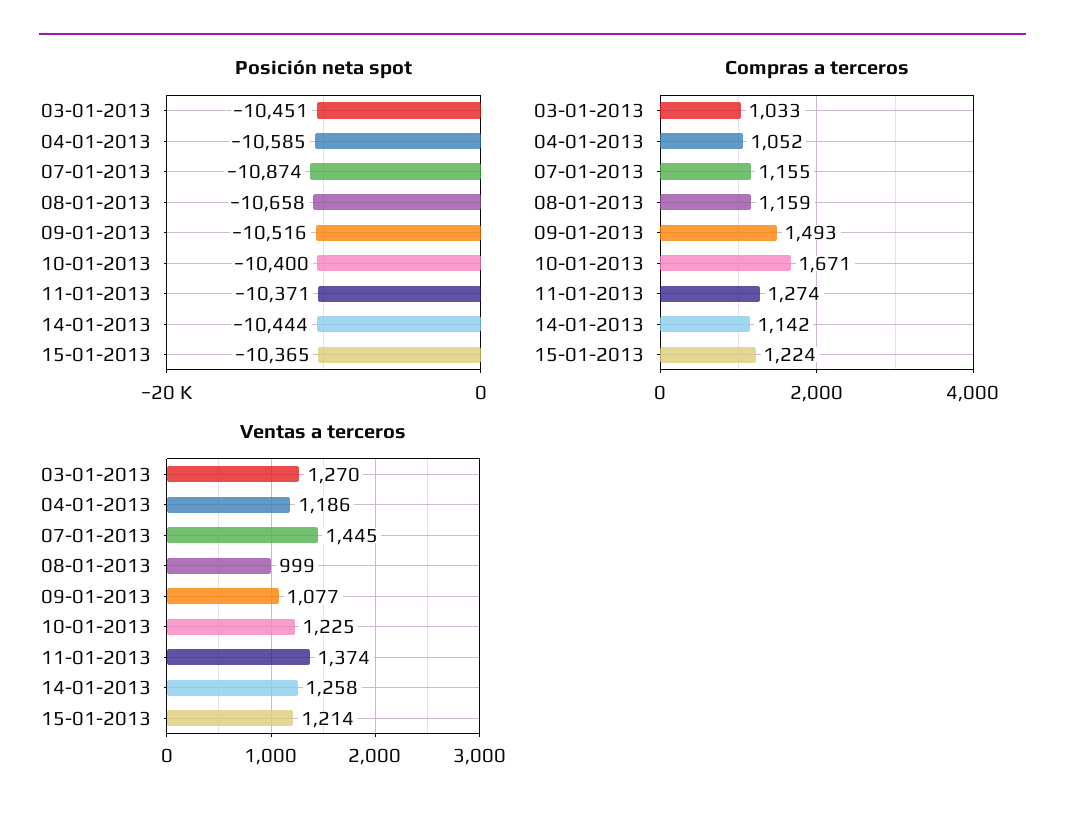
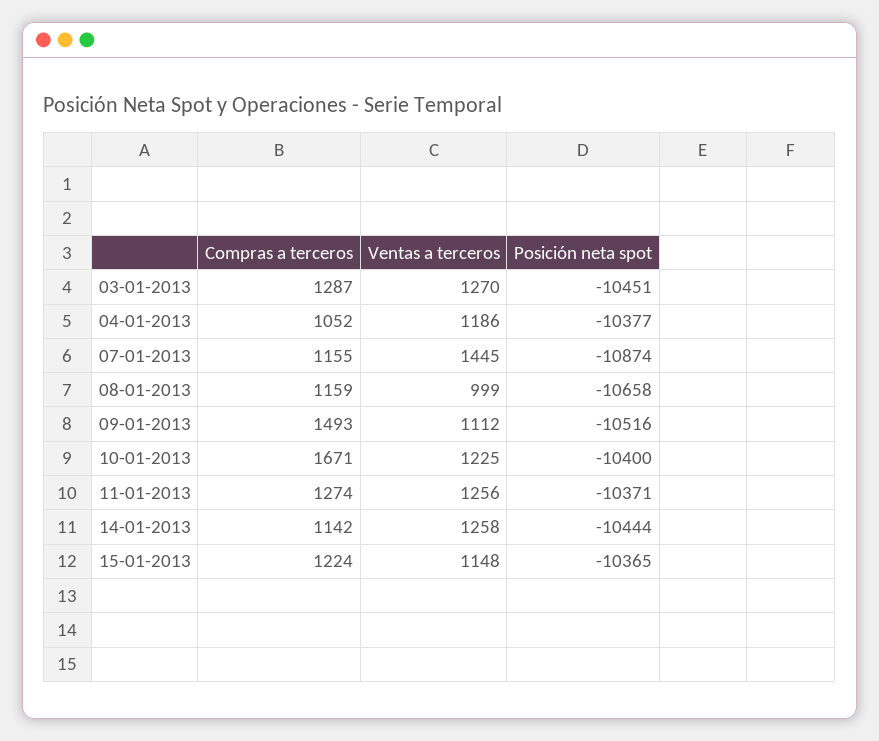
  {
    "Posición neta spot": {
      "03-01-2013": -10451,
-     "04-01-2013": -10585,
+     "04-01-2013": -10377,
      "07-01-2013": -10874,
      "08-01-2013": -10658,
      "09-01-2013": -10516,
      "10-01-2013": -10400,
      "11-01-2013": -10371,
      "14-01-2013": -10444,
      "15-01-2013": -10365
    },
    "Compras a terceros": {
-     "03-01-2013": 1033,
+     "03-01-2013": 1287,
      "04-01-2013": 1052,
      "07-01-2013": 1155,
      "08-01-2013": 1159,
      "09-01-2013": 1493,
      "10-01-2013": 1671,
      "11-01-2013": 1274,
      "14-01-2013": 1142,
      "15-01-2013": 1224
    },
    "Ventas a terceros": {
      "03-01-2013": 1270,
      "04-01-2013": 1186,
      "07-01-2013": 1445,
      "08-01-2013": 999,
-     "09-01-2013": 1077,
+     "09-01-2013": 1112,
      "10-01-2013": 1225,
-     "11-01-2013": 1374,
+     "11-01-2013": 1256,
      "14-01-2013": 1258,
-     "15-01-2013": 1214
+     "15-01-2013": 1148
    }
  }

